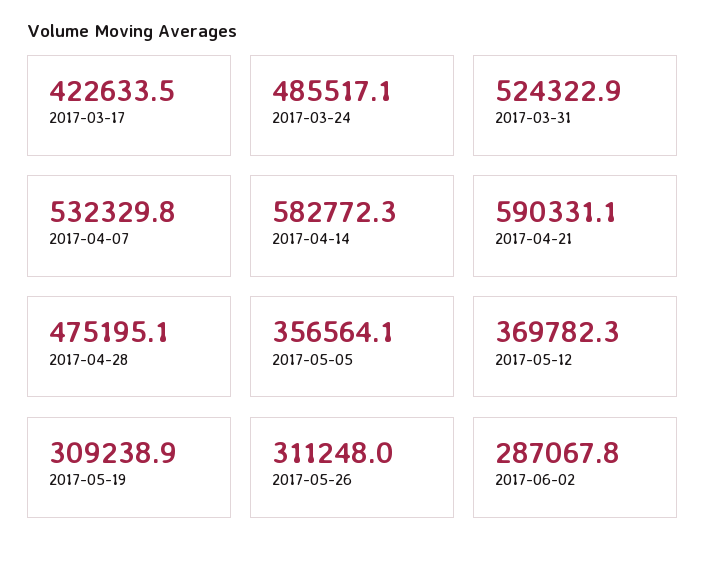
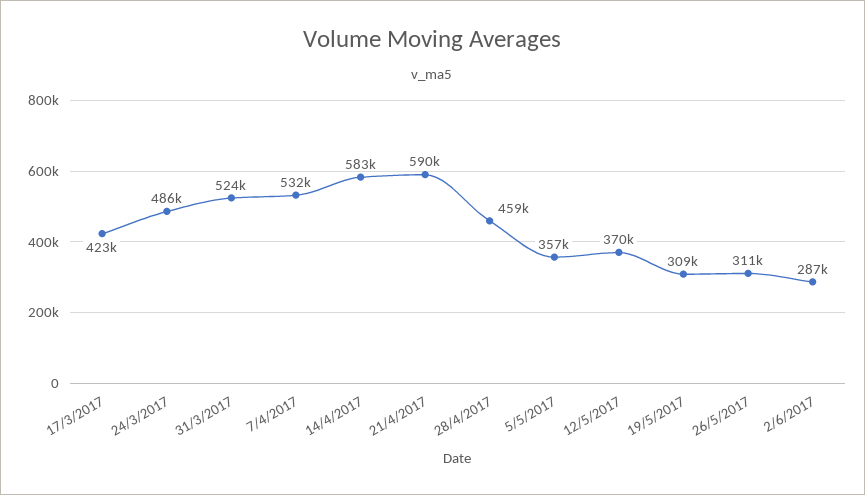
  {
    "2017-03-17": 422633.5,
    "2017-03-24": 485517.1,
    "2017-03-31": 524322.9,
    "2017-04-07": 532329.8,
    "2017-04-14": 582772.3,
    "2017-04-21": 590331.1,
-   "2017-04-28": 475195.1,
+   "2017-04-28": 459000,
    "2017-05-05": 356564.1,
    "2017-05-12": 369782.3,
    "2017-05-19": 309238.9,
    "2017-05-26": 311248,
    "2017-06-02": 287067.8
  }

